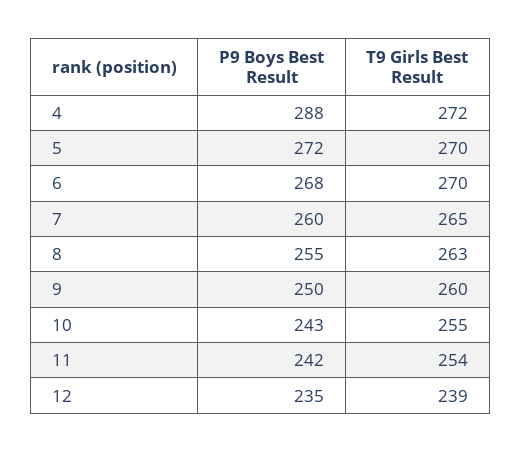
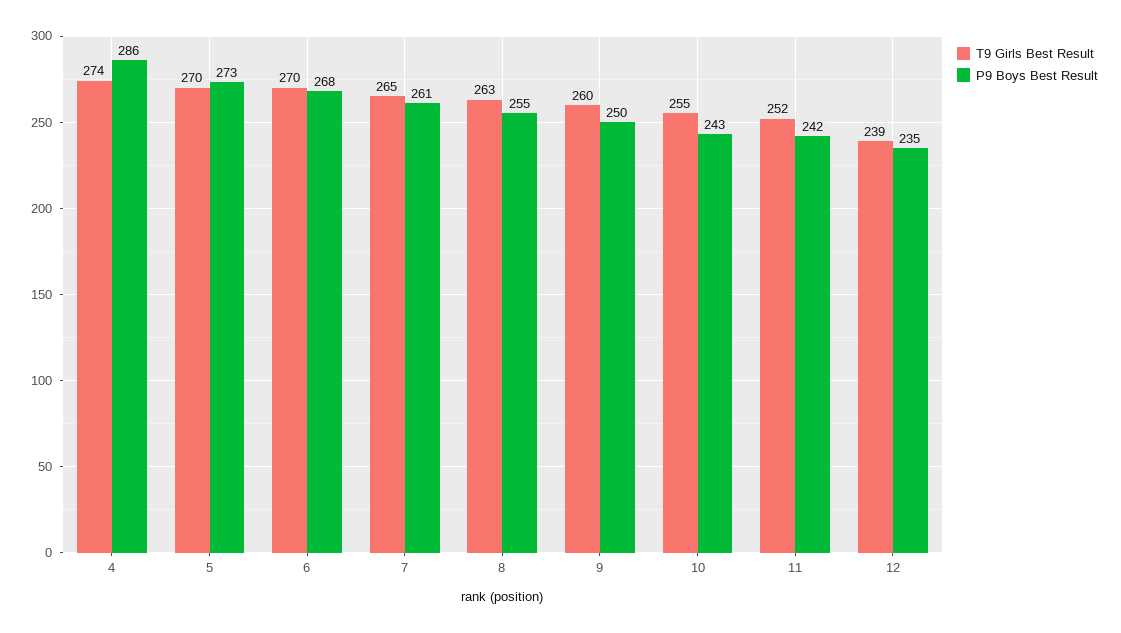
  {
    "P9 Boys Best Result": {
-     "4": 288,
+     "4": 286,
-     "5": 272,
+     "5": 273,
      "6": 268,
-     "7": 260,
+     "7": 261,
      "8": 255,
      "9": 250,
      "10": 243,
      "11": 242,
      "12": 235
    },
    "T9 Girls Best Result": {
-     "4": 272,
+     "4": 274,
      "5": 270,
      "6": 270,
      "7": 265,
      "8": 263,
      "9": 260,
      "10": 255,
-     "11": 254,
+     "11": 252,
      "12": 239
    }
  }

